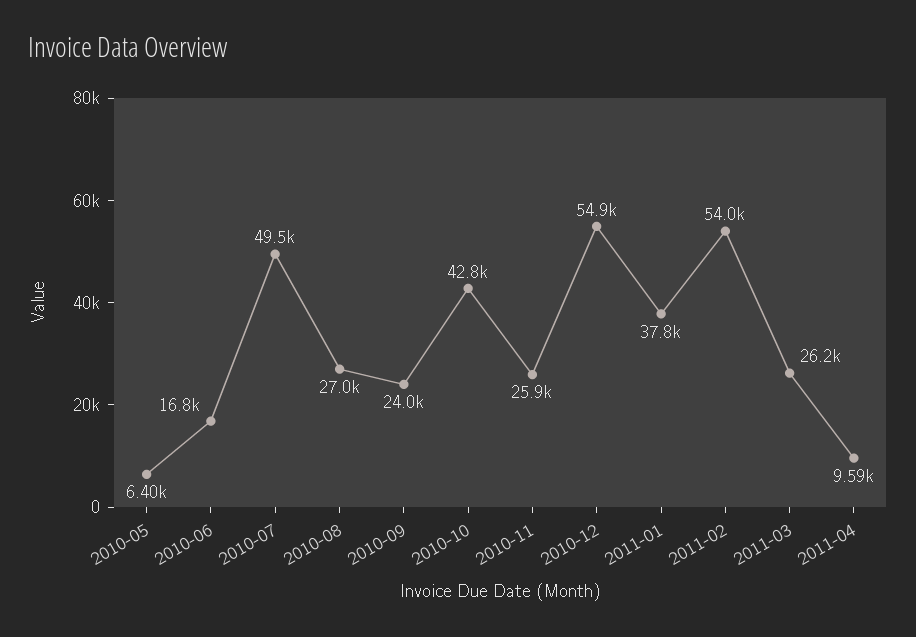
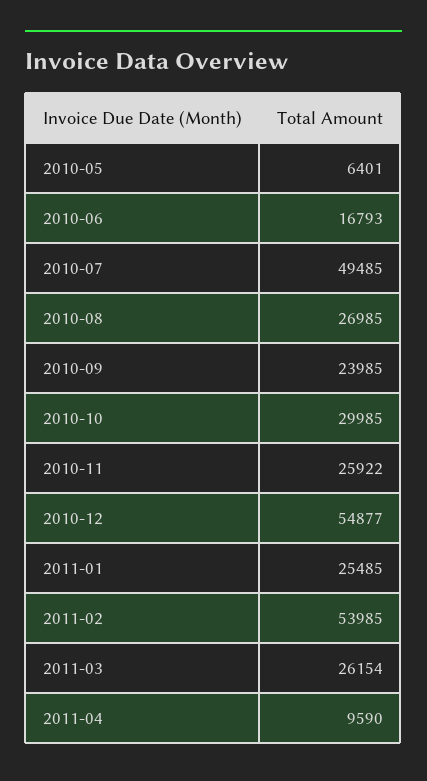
  {
    "2010-05": 6401,
    "2010-06": 16793,
    "2010-07": 49485,
    "2010-08": 26985,
    "2010-09": 23985,
-   "2010-10": 42800,
+   "2010-10": 29985,
    "2010-11": 25922,
    "2010-12": 54877,
-   "2011-01": 37800,
+   "2011-01": 25485,
    "2011-02": 53985,
    "2011-03": 26154,
    "2011-04": 9590
  }

